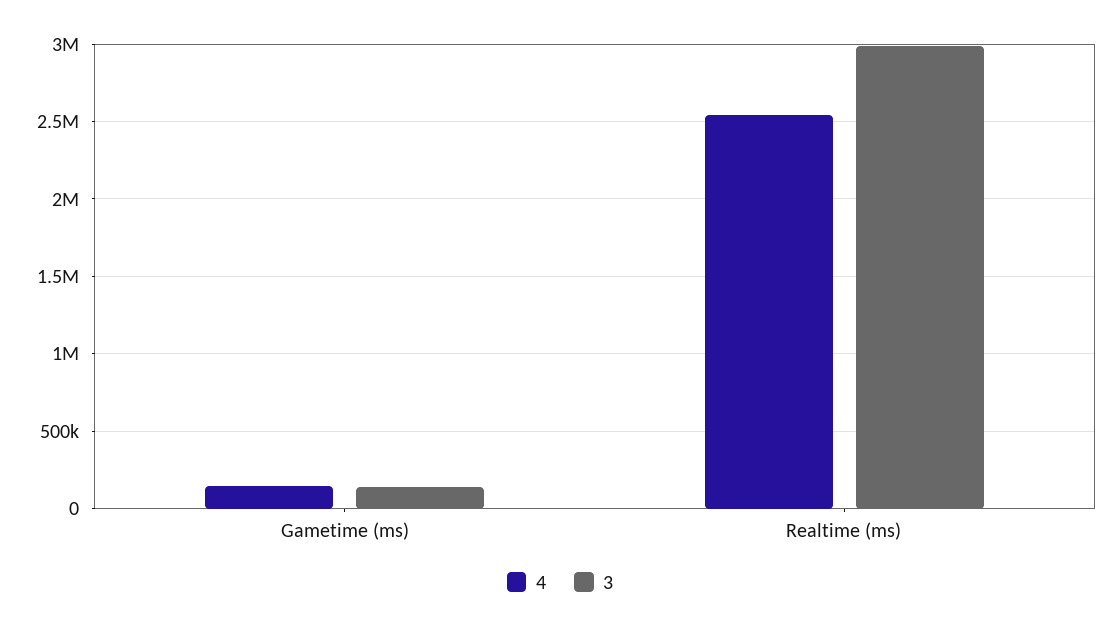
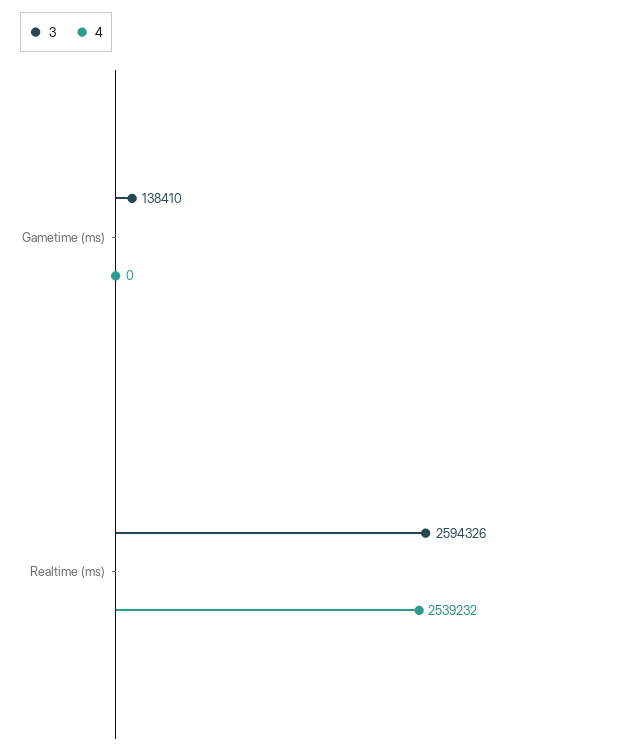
  {
    "4": {
-     "Gametime (ms)": 150000,
+     "Gametime (ms)": 0,
      "Realtime (ms)": 2539232
    },
    "3": {
      "Gametime (ms)": 138410,
-     "Realtime (ms)": 3000000
+     "Realtime (ms)": 2594326
    }
  }

